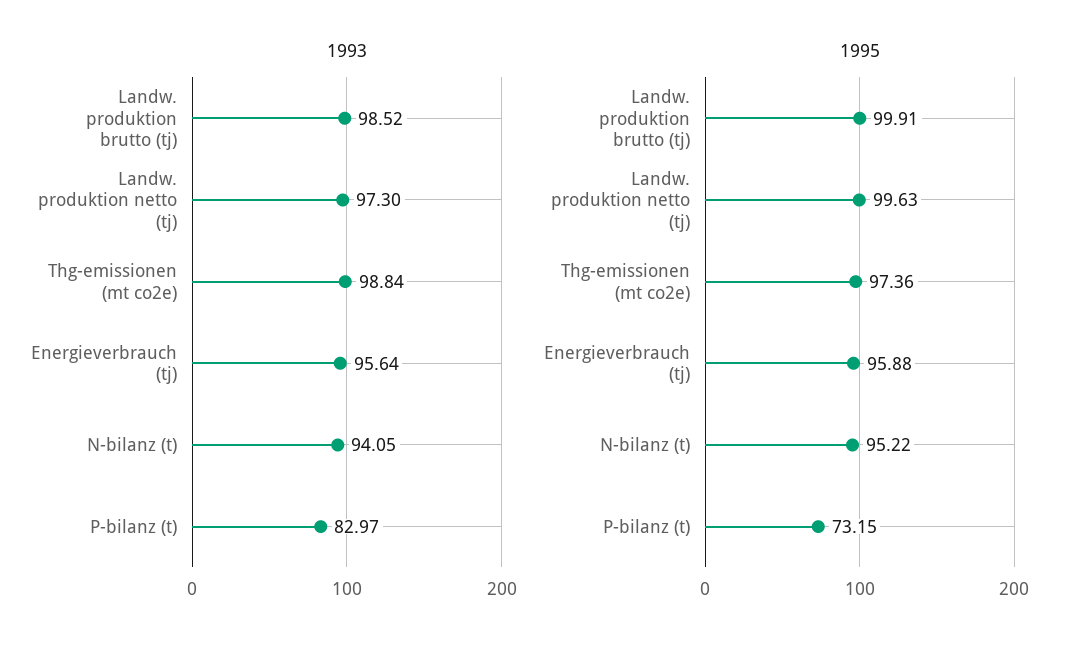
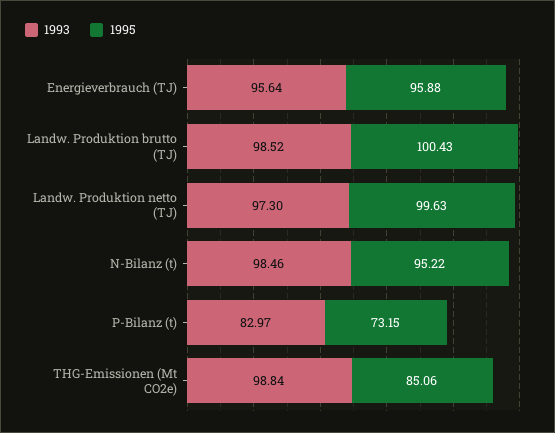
  {
    "1993": {
      "Landw. produktion brutto (tj)": 98.52,
      "Landw. produktion netto (tj)": 97.3,
      "Thg-emissionen (mt co2e)": 98.84,
      "Energieverbrauch (tj)": 95.64,
-     "N-bilanz (t)": 94.05,
+     "N-bilanz (t)": 98.46,
      "P-bilanz (t)": 82.97
    },
    "1995": {
-     "Landw. produktion brutto (tj)": 99.91,
+     "Landw. produktion brutto (tj)": 100.43,
      "Landw. produktion netto (tj)": 99.63,
-     "Thg-emissionen (mt co2e)": 97.36,
+     "Thg-emissionen (mt co2e)": 85.06,
      "Energieverbrauch (tj)": 95.88,
      "N-bilanz (t)": 95.22,
      "P-bilanz (t)": 73.15
    }
  }

